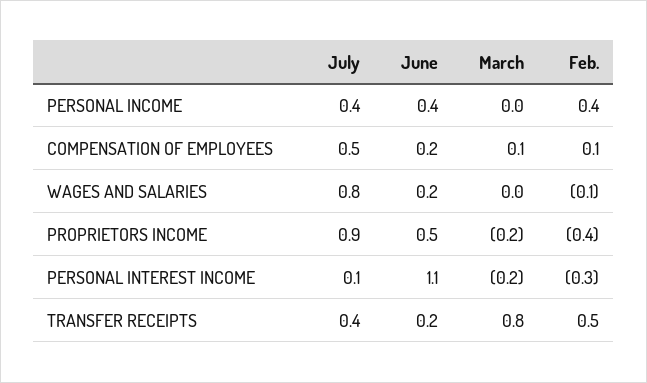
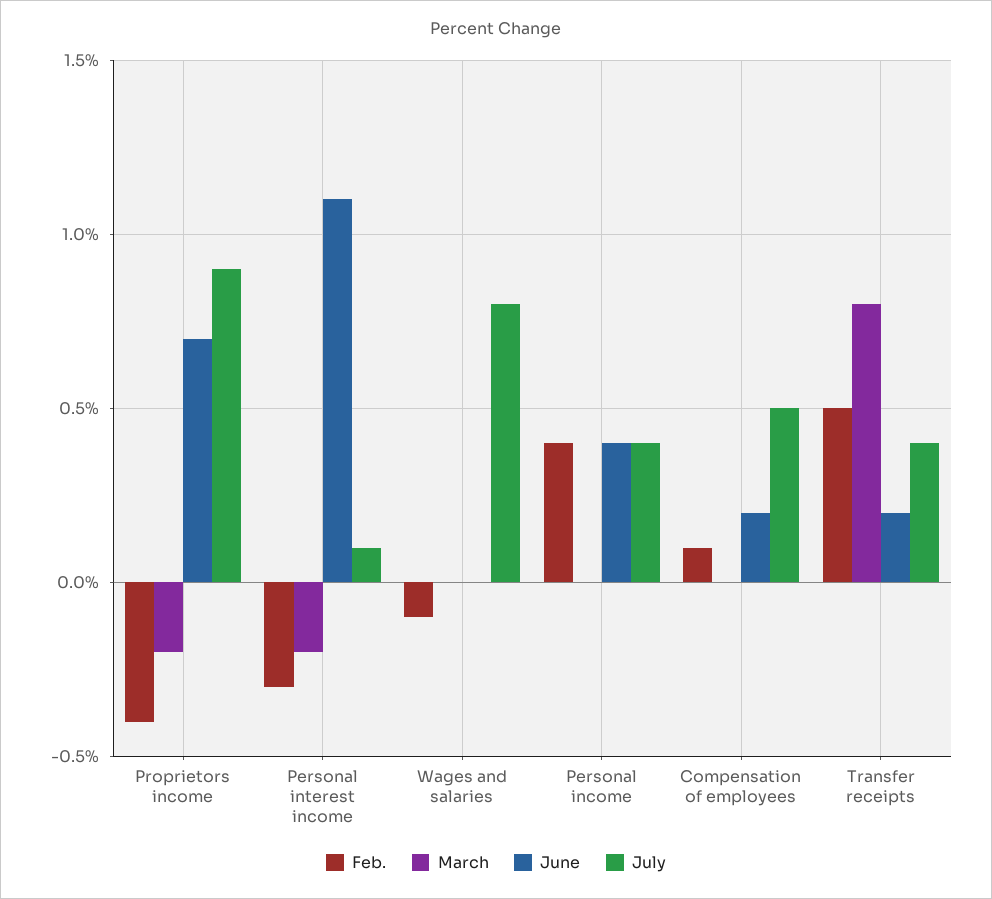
  {
    "July": {
      "PERSONAL INCOME": 0.4,
      "COMPENSATION OF EMPLOYEES": 0.5,
      "WAGES AND SALARIES": 0.8,
      "PROPRIETORS INCOME": 0.9,
      "PERSONAL INTEREST INCOME": 0.1,
      "TRANSFER RECEIPTS": 0.4
    },
    "June": {
      "PERSONAL INCOME": 0.4,
      "COMPENSATION OF EMPLOYEES": 0.2,
-     "WAGES AND SALARIES": 0.2,
+     "WAGES AND SALARIES": 0,
-     "PROPRIETORS INCOME": 0.5,
+     "PROPRIETORS INCOME": 0.7,
      "PERSONAL INTEREST INCOME": 1.1,
      "TRANSFER RECEIPTS": 0.2
    },
    "March": {
      "PERSONAL INCOME": 0,
-     "COMPENSATION OF EMPLOYEES": 0.1,
+     "COMPENSATION OF EMPLOYEES": 0,
      "WAGES AND SALARIES": 0,
      "PROPRIETORS INCOME": -0.2,
      "PERSONAL INTEREST INCOME": -0.2,
      "TRANSFER RECEIPTS": 0.8
    },
    "Feb.": {
      "PERSONAL INCOME": 0.4,
      "COMPENSATION OF EMPLOYEES": 0.1,
      "WAGES AND SALARIES": -0.1,
      "PROPRIETORS INCOME": -0.4,
      "PERSONAL INTEREST INCOME": -0.3,
      "TRANSFER RECEIPTS": 0.5
    }
  }

